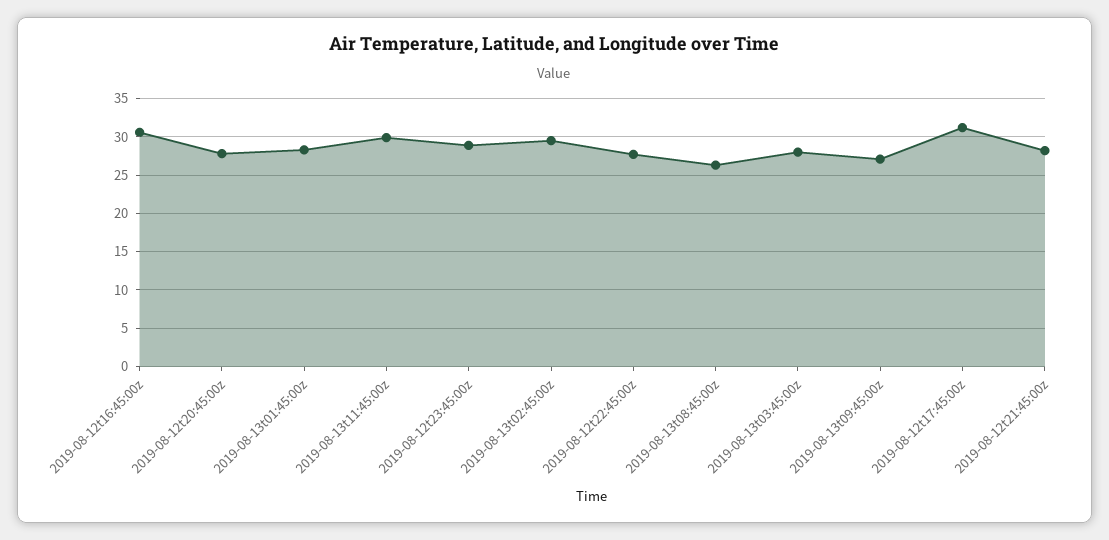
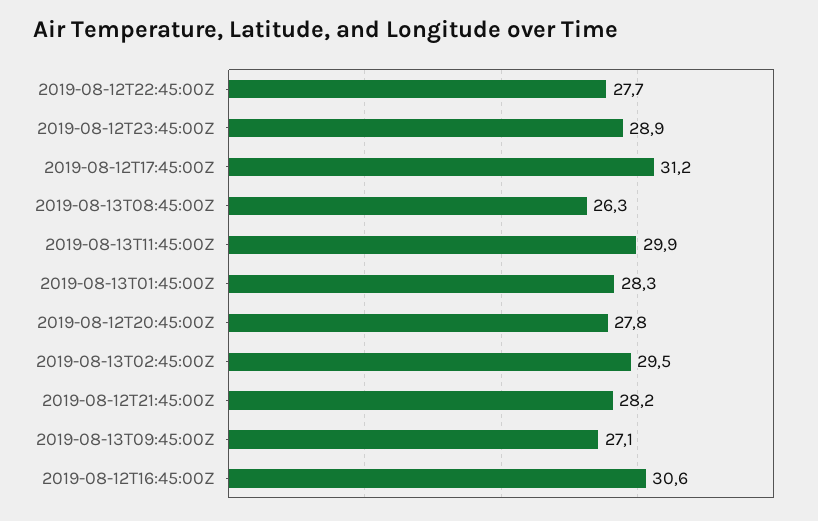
  {
    "2019-08-12t16:45:00z": 30.6,
    "2019-08-12t20:45:00z": 27.8,
    "2019-08-13t01:45:00z": 28.3,
    "2019-08-13t11:45:00z": 29.9,
    "2019-08-12t23:45:00z": 28.9,
    "2019-08-13t02:45:00z": 29.5,
    "2019-08-12t22:45:00z": 27.7,
    "2019-08-13t08:45:00z": 26.3,
-   "2019-08-13t03:45:00z": 28,
    "2019-08-13t09:45:00z": 27.1,
    "2019-08-12t17:45:00z": 31.2,
    "2019-08-12t21:45:00z": 28.2
  }

